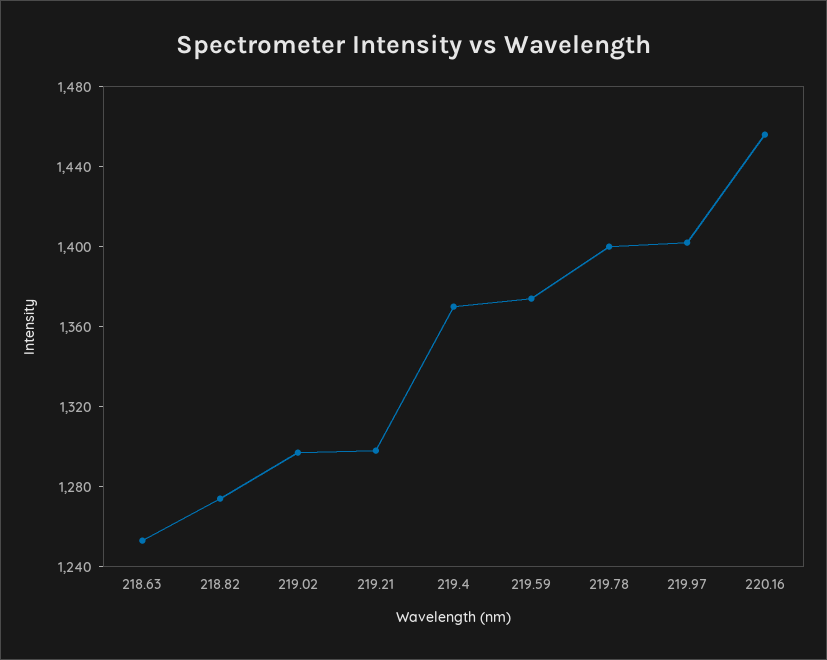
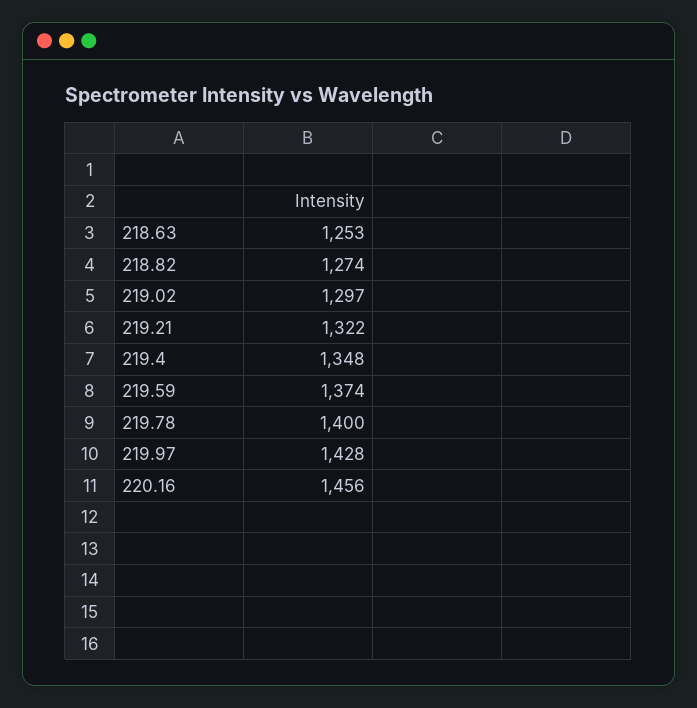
  {
    "218.63": 1253,
    "218.82": 1274,
    "219.02": 1297,
-   "219.21": 1300,
+   "219.21": 1322,
-   "219.4": 1370,
+   "219.4": 1348,
    "219.59": 1374,
    "219.78": 1400,
-   "219.97": 1400,
+   "219.97": 1428,
    "220.16": 1456
  }

